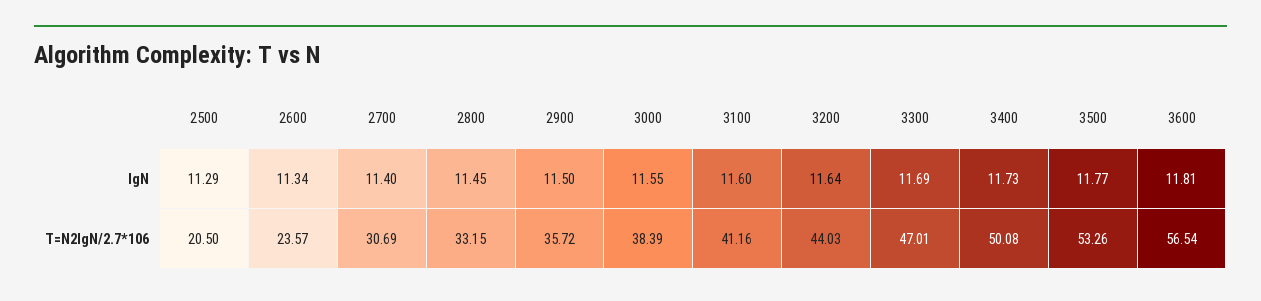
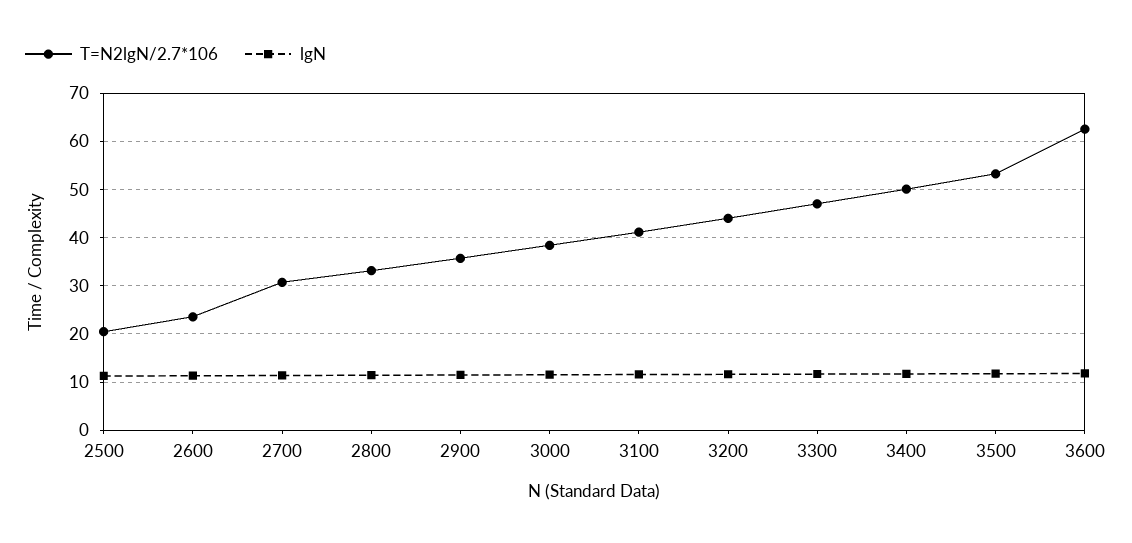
  {
    "lgN": {
      "2500": 11.29,
      "2600": 11.34,
      "2700": 11.4,
      "2800": 11.45,
      "2900": 11.5,
      "3000": 11.55,
      "3100": 11.6,
      "3200": 11.64,
      "3300": 11.69,
      "3400": 11.73,
      "3500": 11.77,
      "3600": 11.81
    },
    "T=N2lgN/2.7*106": {
      "2500": 20.5,
      "2600": 23.57,
      "2700": 30.69,
      "2800": 33.15,
      "2900": 35.72,
      "3000": 38.39,
      "3100": 41.16,
      "3200": 44.03,
      "3300": 47.01,
      "3400": 50.08,
      "3500": 53.26,
-     "3600": 56.54
+     "3600": 62
    }
  }

